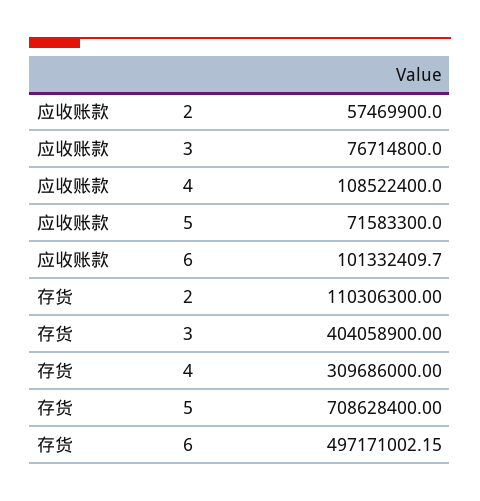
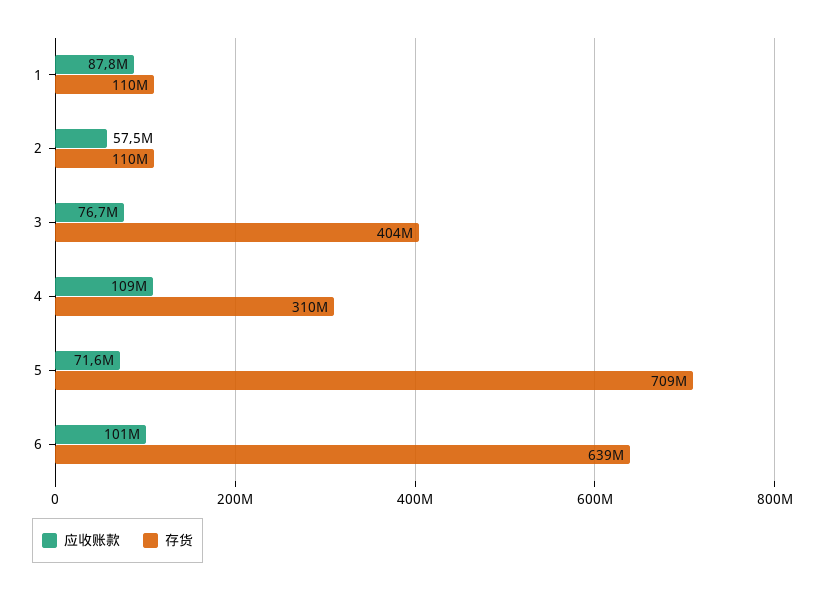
  {
    "应收账款": {
      "2": 57469900,
      "3": 76714800,
      "4": 108522400,
      "5": 71583300,
-     "6": 101332409.7
+     "6": 101332409.7,
+     "1": 87800000
    },
    "存货": {
      "2": 110306300,
      "3": 404058900,
      "4": 309686000,
      "5": 708628400,
-     "6": 497171002.15
+     "6": 639000000,
+     "1": 110000000
    }
  }

